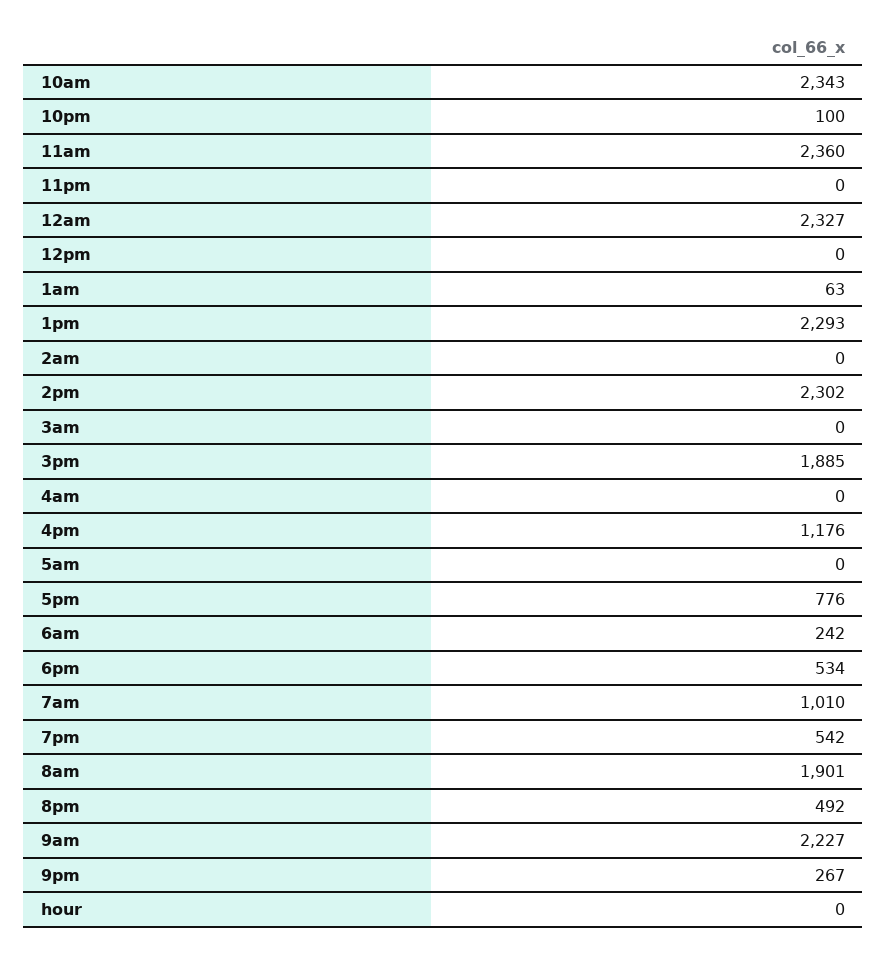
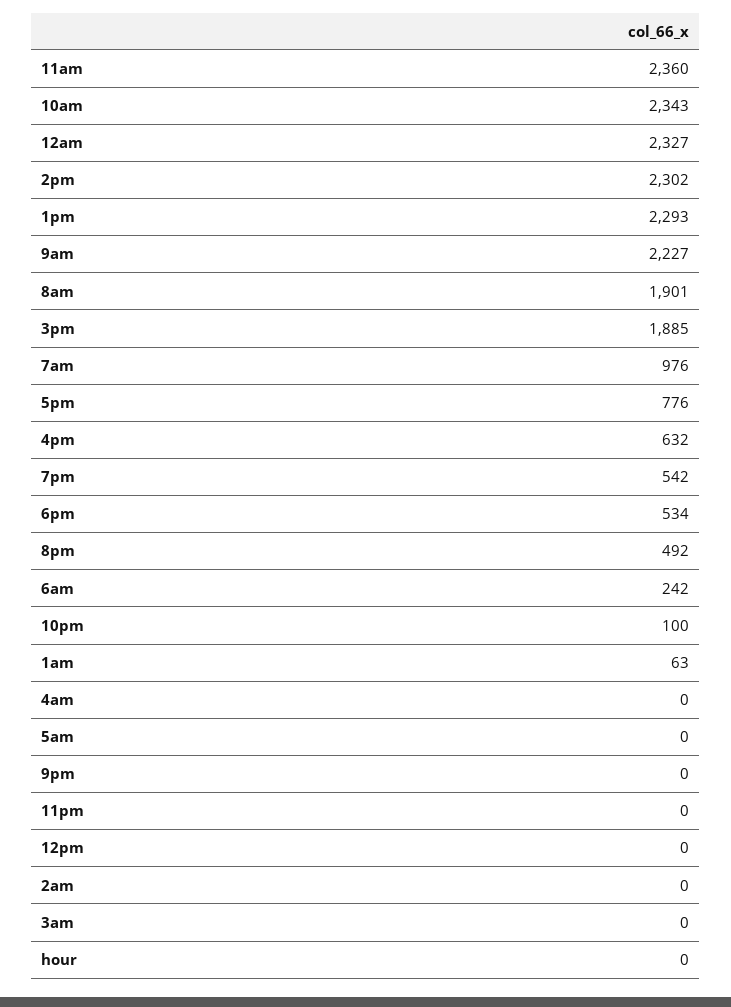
  {
    "10am": 2343,
    "10pm": 100,
    "11am": 2360,
    "11pm": 0,
    "12am": 2327,
    "12pm": 0,
    "1am": 63,
    "1pm": 2293,
    "2am": 0,
    "2pm": 2302,
    "3am": 0,
    "3pm": 1885,
    "4am": 0,
-   "4pm": 1176,
+   "4pm": 632,
    "5am": 0,
    "5pm": 776,
    "6am": 242,
    "6pm": 534,
-   "7am": 1010,
+   "7am": 976,
    "7pm": 542,
    "8am": 1901,
    "8pm": 492,
    "9am": 2227,
-   "9pm": 267,
+   "9pm": 0,
    "hour": 0
  }

